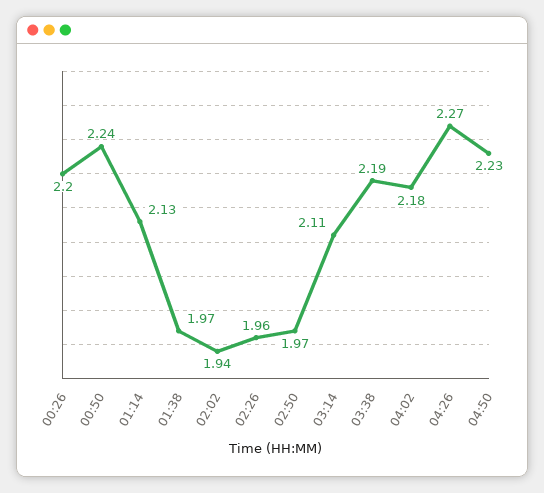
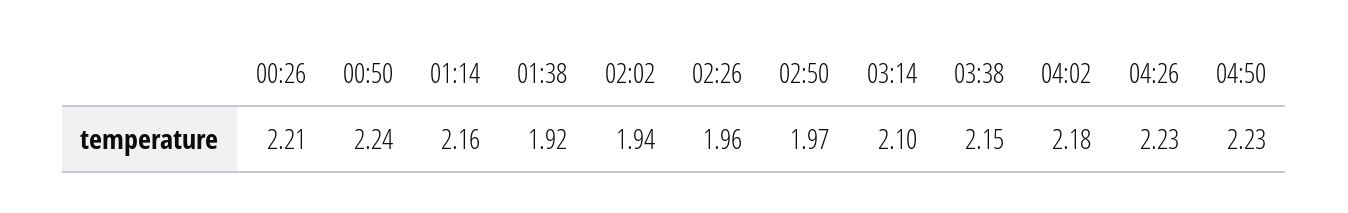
  {
-   "00:26": 2.2,
+   "00:26": 2.21,
    "00:50": 2.24,
-   "01:14": 2.13,
+   "01:14": 2.16,
-   "01:38": 1.97,
+   "01:38": 1.92,
    "02:02": 1.94,
    "02:26": 1.96,
    "02:50": 1.97,
-   "03:14": 2.11,
+   "03:14": 2.1,
-   "03:38": 2.19,
+   "03:38": 2.15,
    "04:02": 2.18,
-   "04:26": 2.27,
+   "04:26": 2.23,
    "04:50": 2.23
  }

